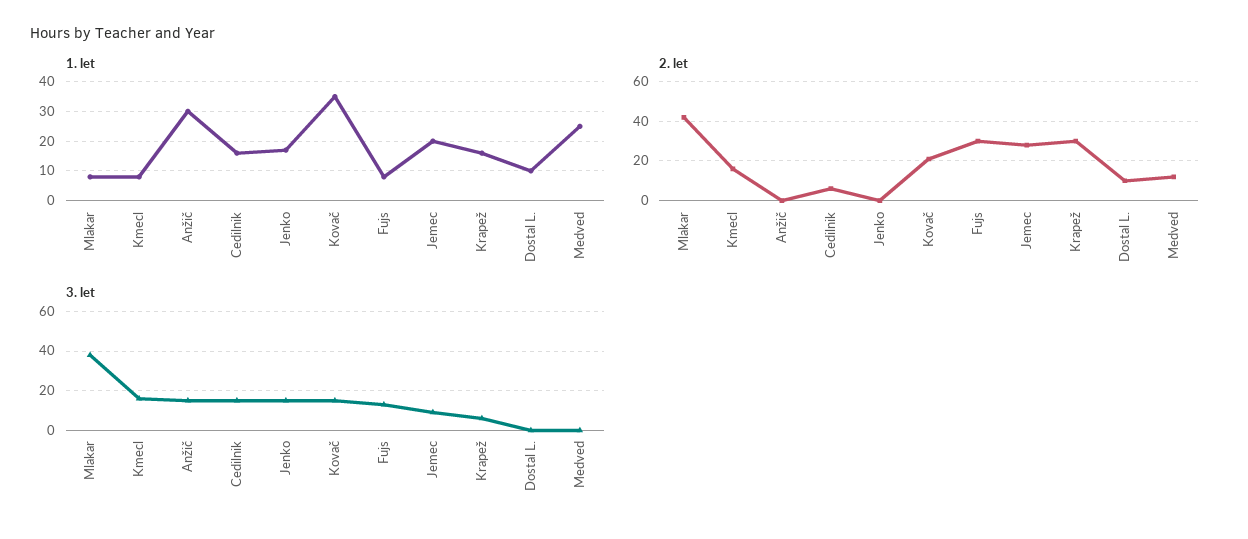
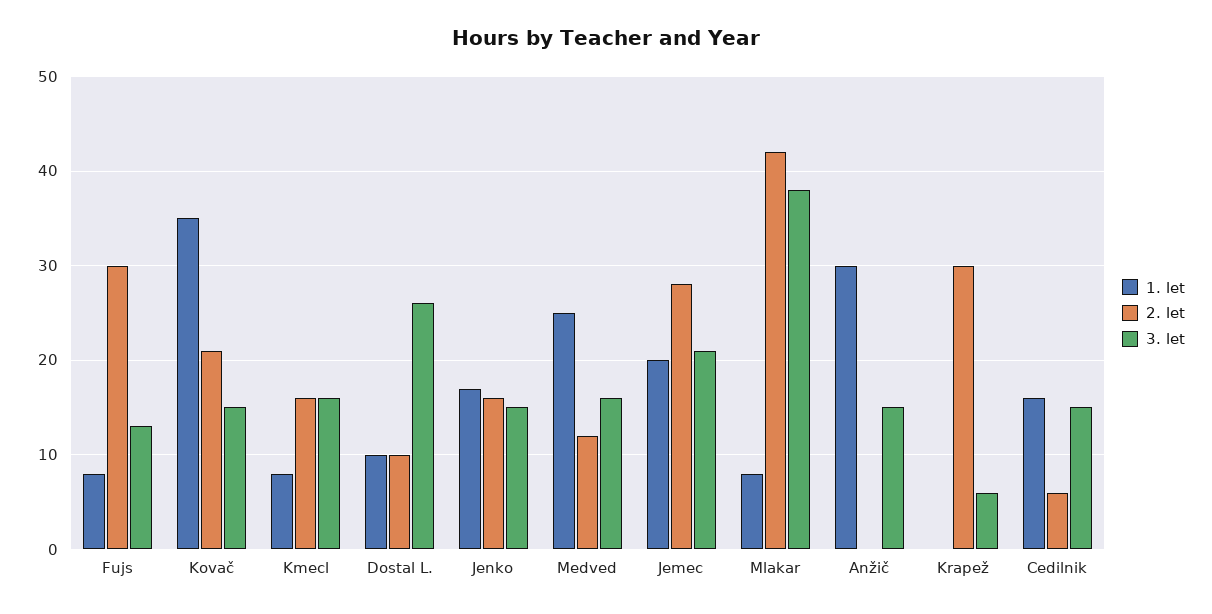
  {
    "1. let": {
      "Mlakar": 8,
      "Kmecl": 8,
      "Anžič": 30,
      "Cedilnik": 16,
      "Jenko": 17,
      "Kovač": 35,
      "Fujs": 8,
      "Jemec": 20,
-     "Krapež": 15,
+     "Krapež": 0,
      "Dostal L.": 10,
      "Medved": 25
    },
    "2. let": {
      "Mlakar": 42,
      "Kmecl": 16,
      "Anžič": 0,
      "Cedilnik": 6,
-     "Jenko": 0,
+     "Jenko": 16,
      "Kovač": 21,
      "Fujs": 30,
      "Jemec": 28,
      "Krapež": 30,
      "Dostal L.": 10,
      "Medved": 12
    },
    "3. let": {
      "Mlakar": 38,
      "Kmecl": 16,
      "Anžič": 15,
      "Cedilnik": 15,
      "Jenko": 15,
      "Kovač": 15,
      "Fujs": 13,
-     "Jemec": 10,
+     "Jemec": 21,
      "Krapež": 6,
-     "Dostal L.": 0,
+     "Dostal L.": 26,
-     "Medved": 0
+     "Medved": 16
    }
  }

